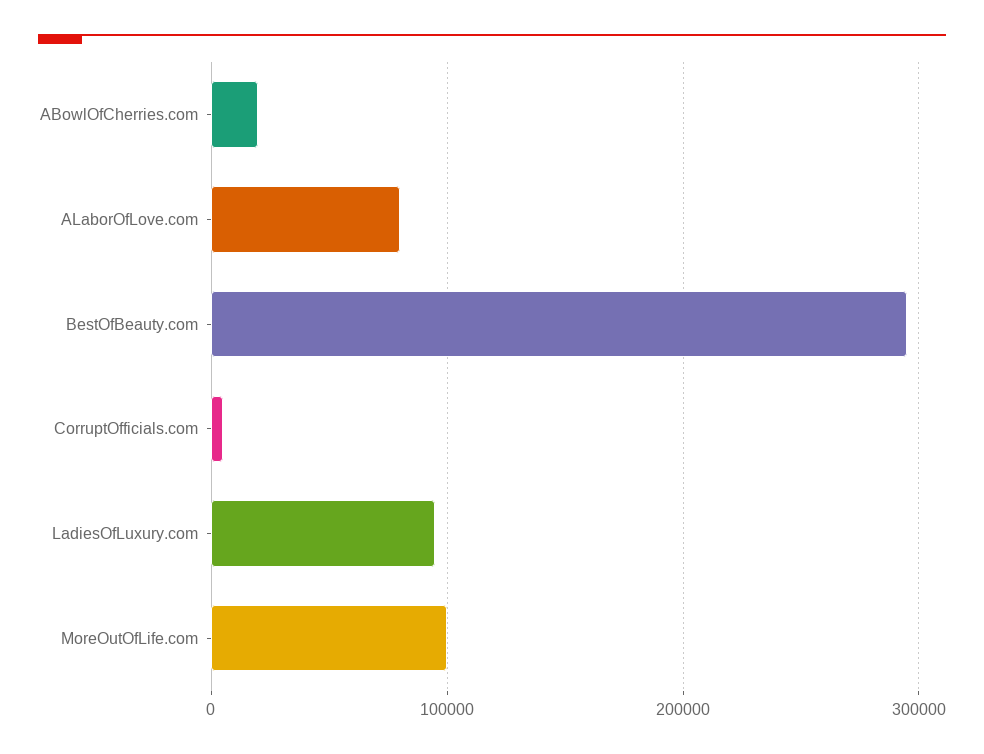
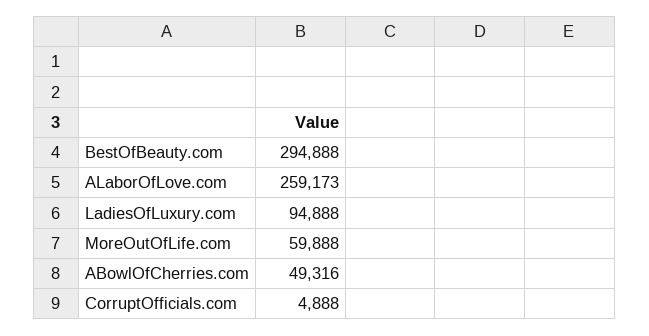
  {
-   "ABowlOfCherries.com": 20000,
+   "ABowlOfCherries.com": 49316,
-   "ALaborOfLove.com": 80000,
+   "ALaborOfLove.com": 259173,
    "BestOfBeauty.com": 294888,
    "CorruptOfficials.com": 4888,
    "LadiesOfLuxury.com": 94888,
-   "MoreOutOfLife.com": 100000
+   "MoreOutOfLife.com": 59888
  }

